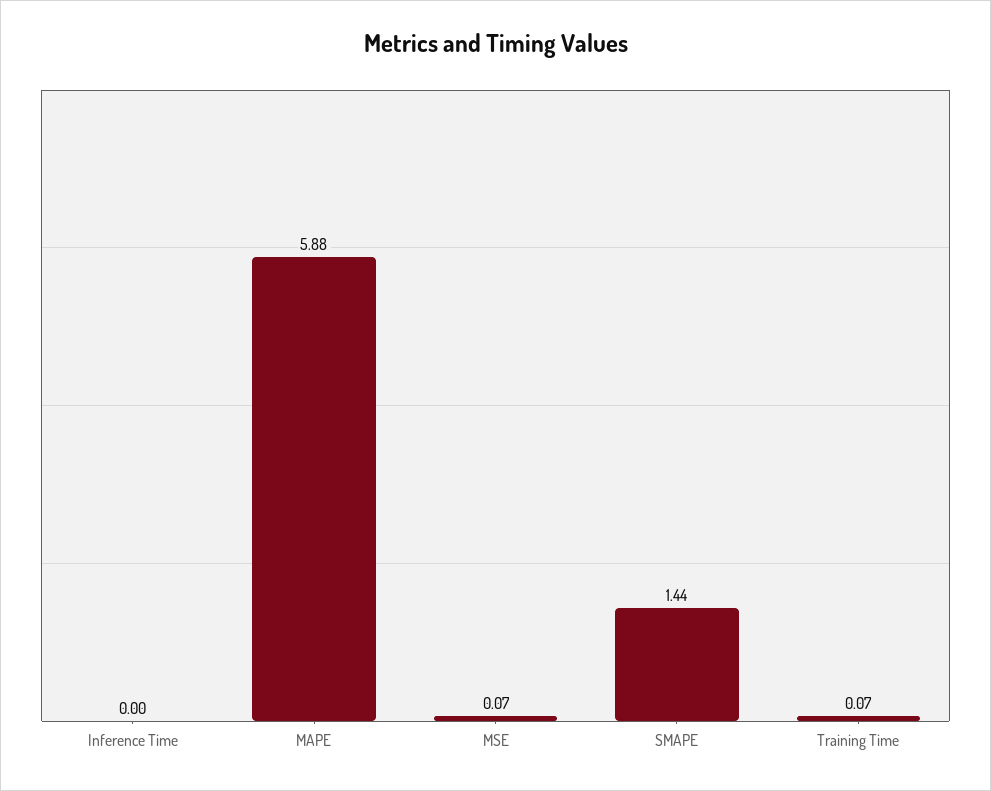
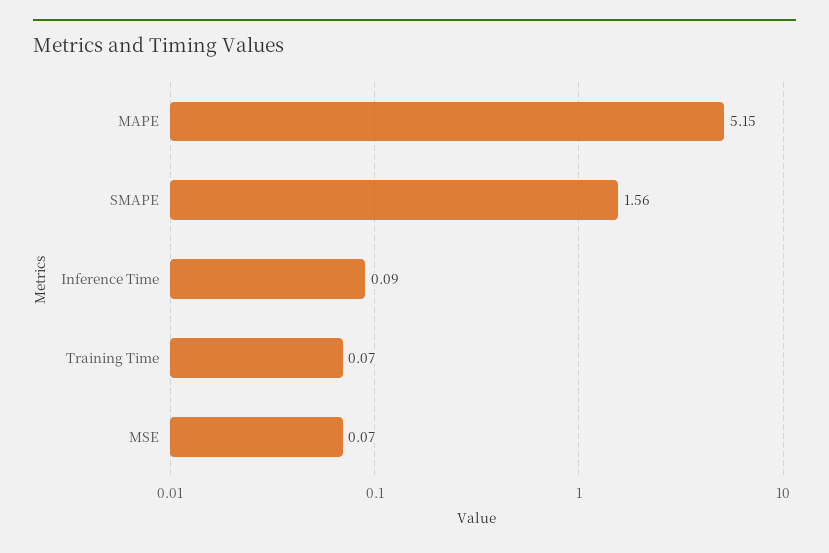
  {
-   "Inference Time": 0,
+   "Inference Time": 0.09,
-   "MAPE": 5.88,
+   "MAPE": 5.15,
    "MSE": 0.07,
-   "SMAPE": 1.44,
+   "SMAPE": 1.56,
    "Training Time": 0.07
  }

